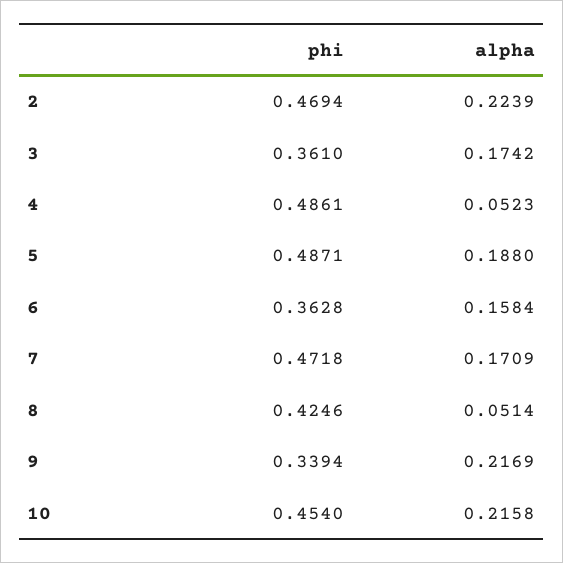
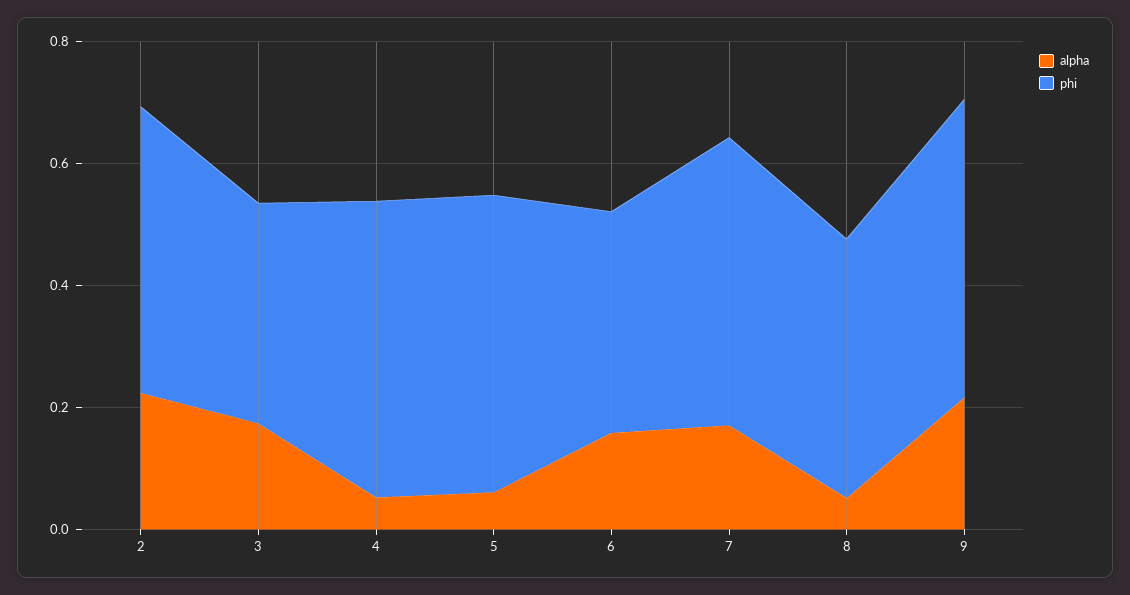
  {
    "phi": {
      "2": 0.4694,
      "3": 0.361,
      "4": 0.4861,
      "5": 0.4871,
      "6": 0.3628,
      "7": 0.4718,
      "8": 0.4246,
-     "9": 0.3394,
+     "9": 0.5
-     "10": 0.454
    },
    "alpha": {
      "2": 0.2239,
      "3": 0.1742,
      "4": 0.0523,
-     "5": 0.188,
+     "5": 0.05,
      "6": 0.1584,
      "7": 0.1709,
      "8": 0.0514,
-     "9": 0.2169,
+     "9": 0.2169
-     "10": 0.2158
    }
  }

